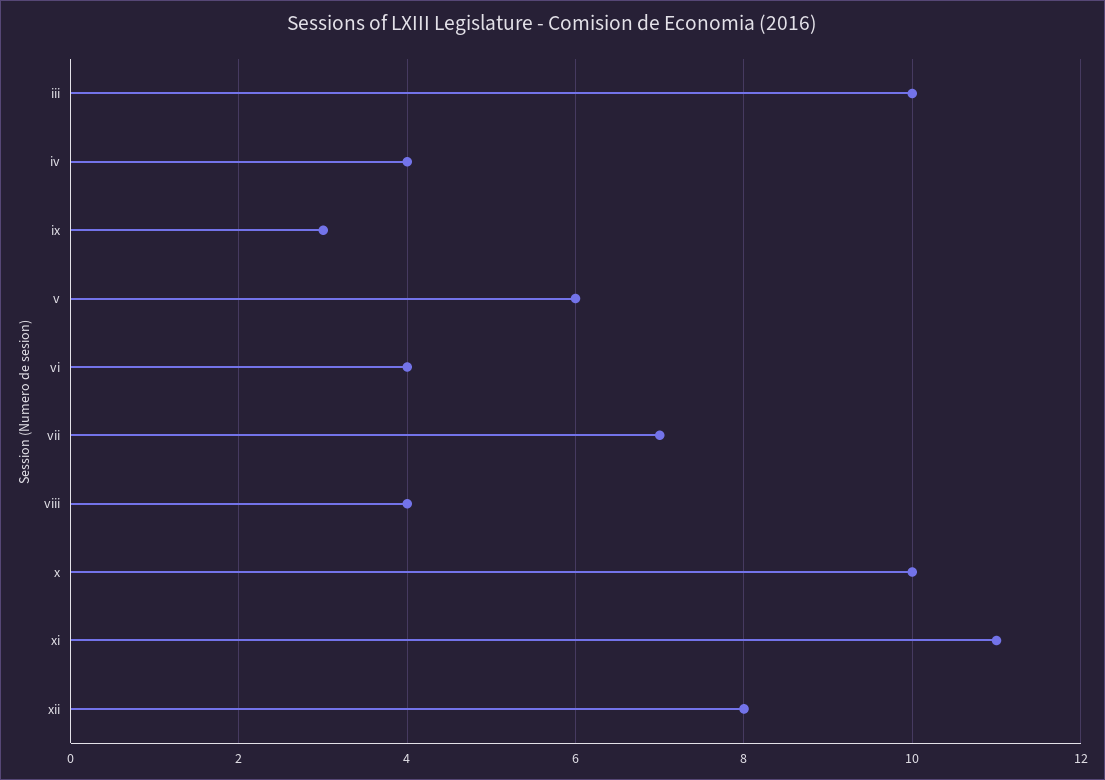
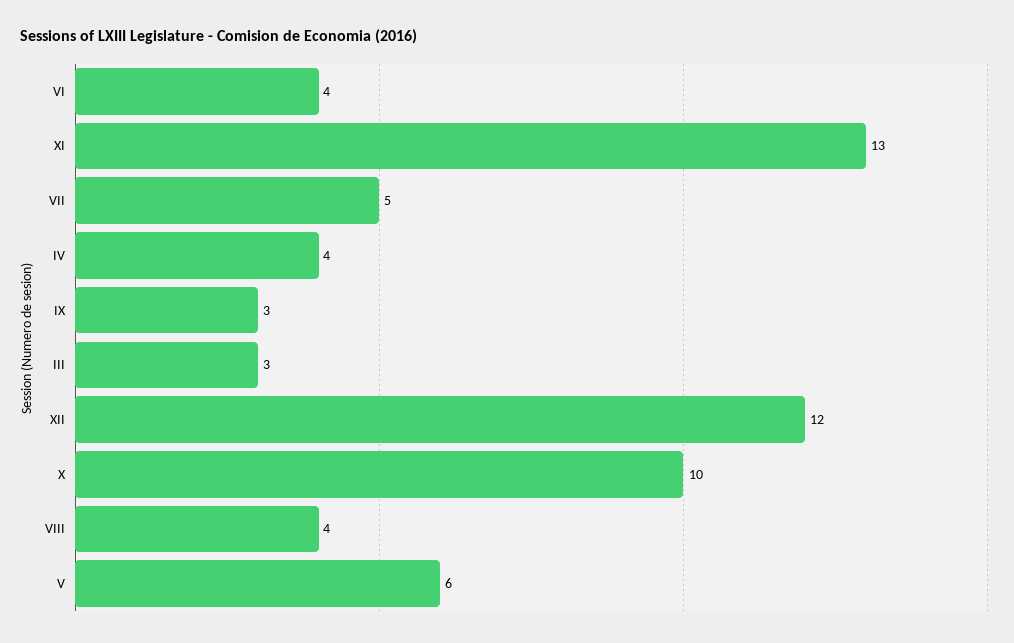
  {
-   "iii": 10,
+   "iii": 3,
    "iv": 4,
    "ix": 3,
    "v": 6,
    "vi": 4,
-   "vii": 7,
+   "vii": 5,
    "viii": 4,
    "x": 10,
-   "xi": 11,
+   "xi": 13,
-   "xii": 8
+   "xii": 12
  }

